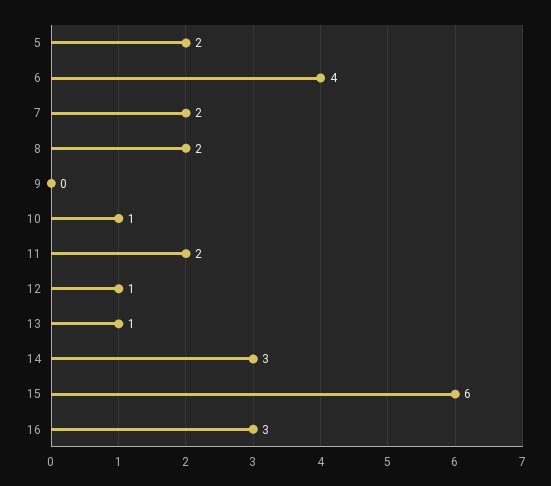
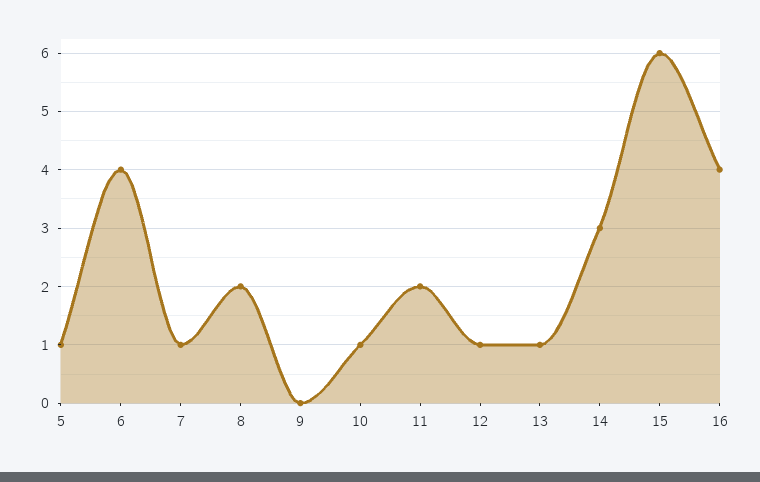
  {
-   "5": 2,
+   "5": 1,
    "6": 4,
-   "7": 2,
+   "7": 1,
    "8": 2,
    "9": 0,
    "10": 1,
    "11": 2,
    "12": 1,
    "13": 1,
    "14": 3,
    "15": 6,
-   "16": 3
+   "16": 4
  }

